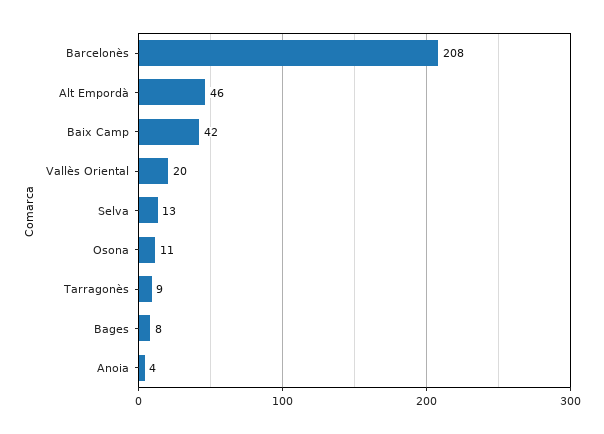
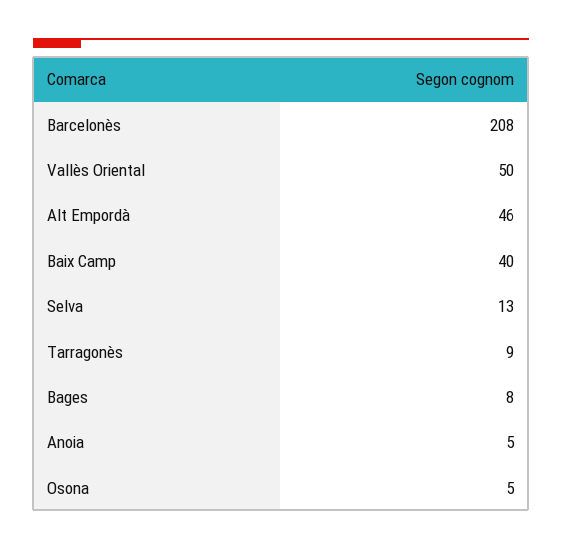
  {
    "Barcelonès": 208,
    "Alt Empordà": 46,
-   "Baix Camp": 42,
+   "Baix Camp": 40,
-   "Vallès Oriental": 20,
+   "Vallès Oriental": 50,
    "Selva": 13,
-   "Osona": 11,
+   "Osona": 5,
    "Tarragonès": 9,
    "Bages": 8,
-   "Anoia": 4
+   "Anoia": 5
  }

